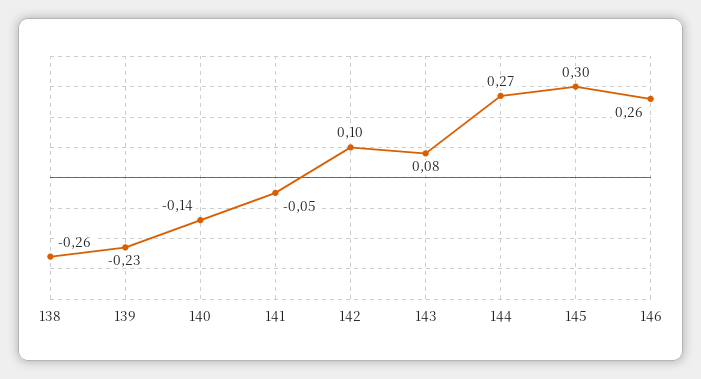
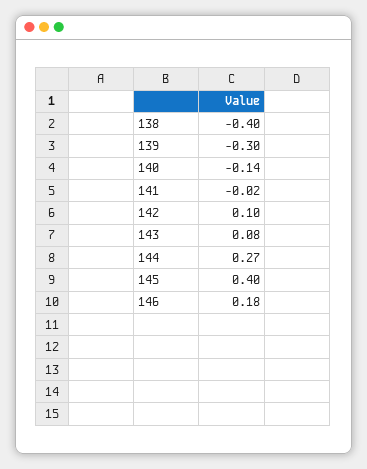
  {
-   "138": -0.26,
+   "138": -0.4,
-   "139": -0.23,
+   "139": -0.3,
    "140": -0.14,
-   "141": -0.05,
+   "141": -0.02,
    "142": 0.1,
    "143": 0.08,
    "144": 0.27,
-   "145": 0.3,
+   "145": 0.4,
-   "146": 0.26
+   "146": 0.18
  }

